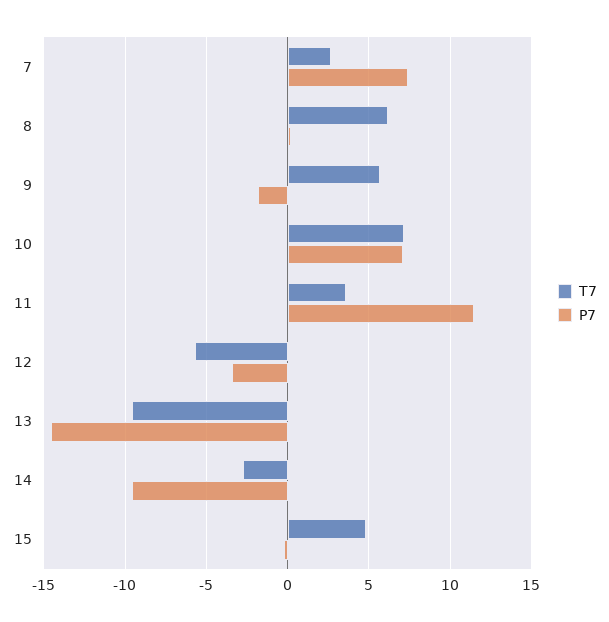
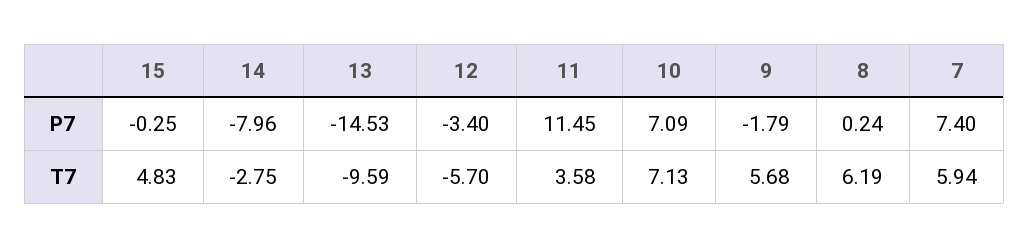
  {
    "T7": {
-     "7": 2.5,
+     "7": 5.94,
      "8": 6.19,
      "9": 5.68,
      "10": 7.13,
      "11": 3.58,
      "12": -5.7,
      "13": -9.59,
      "14": -2.75,
      "15": 4.83
    },
    "P7": {
      "7": 7.4,
      "8": 0.24,
      "9": -1.79,
      "10": 7.09,
      "11": 11.45,
      "12": -3.4,
      "13": -14.53,
-     "14": -9.5,
+     "14": -7.96,
      "15": -0.25
    }
  }

